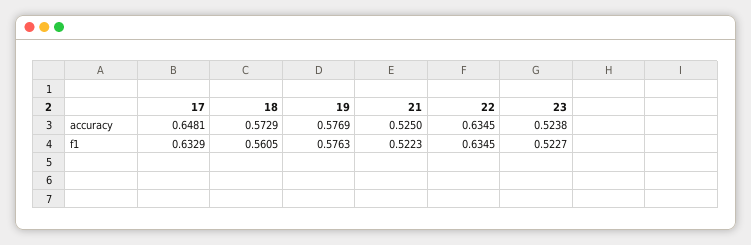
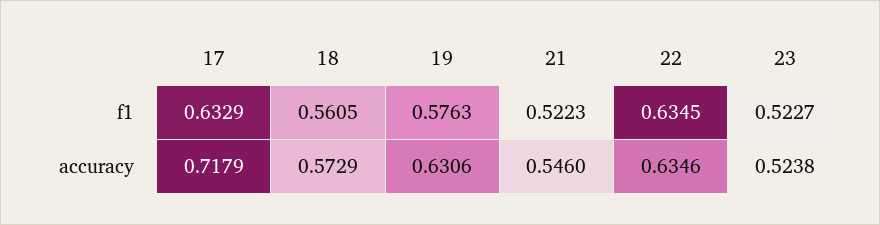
  {
    "17": {
-     "accuracy": 0.6481,
+     "accuracy": 0.7179,
      "f1": 0.6329
    },
    "18": {
      "accuracy": 0.5729,
      "f1": 0.5605
    },
    "19": {
-     "accuracy": 0.5769,
+     "accuracy": 0.6306,
      "f1": 0.5763
    },
    "21": {
-     "accuracy": 0.525,
+     "accuracy": 0.546,
      "f1": 0.5223
    },
    "22": {
-     "accuracy": 0.6345,
+     "accuracy": 0.6346,
      "f1": 0.6345
    },
    "23": {
      "accuracy": 0.5238,
      "f1": 0.5227
    }
  }

